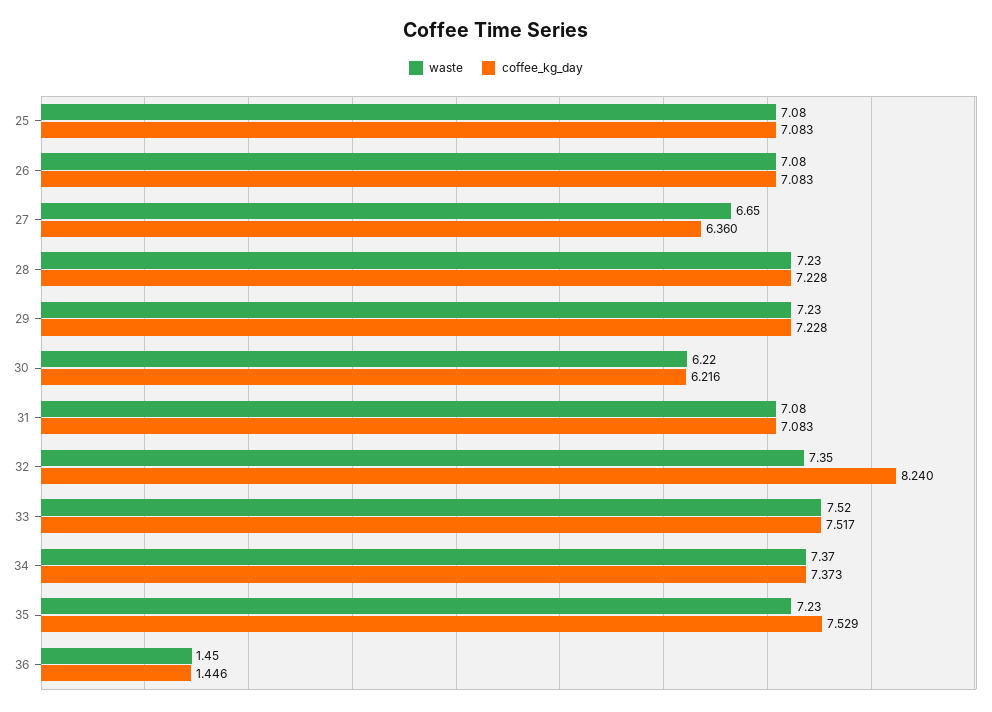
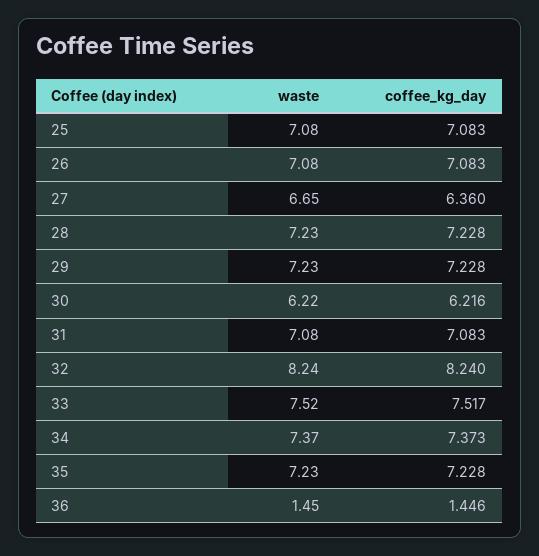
  {
    "waste": {
      "25": 7.08,
      "26": 7.08,
      "27": 6.65,
      "28": 7.23,
      "29": 7.23,
      "30": 6.22,
      "31": 7.08,
-     "32": 7.35,
+     "32": 8.24,
      "33": 7.52,
      "34": 7.37,
      "35": 7.23,
      "36": 1.45
    },
    "coffee_kg_day": {
      "25": 7.083,
      "26": 7.083,
      "27": 6.36,
      "28": 7.228,
      "29": 7.228,
      "30": 6.216,
      "31": 7.083,
      "32": 8.24,
      "33": 7.517,
      "34": 7.373,
-     "35": 7.529,
+     "35": 7.228,
      "36": 1.446
    }
  }

